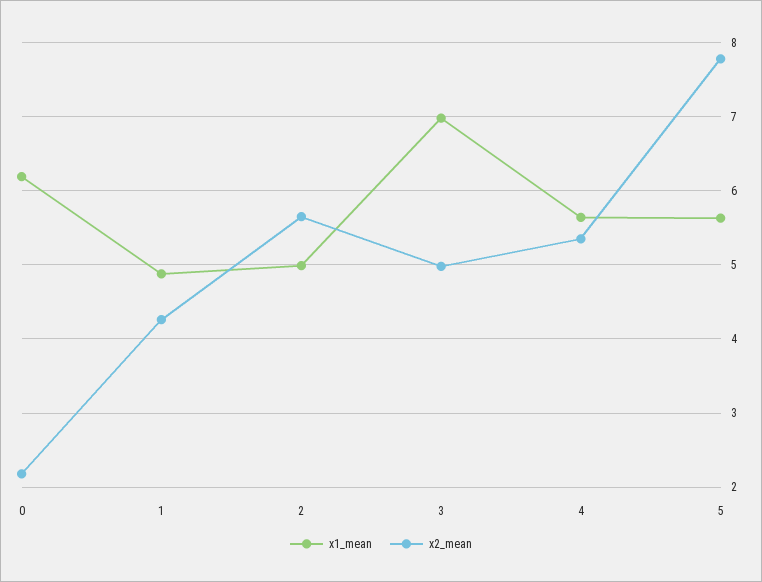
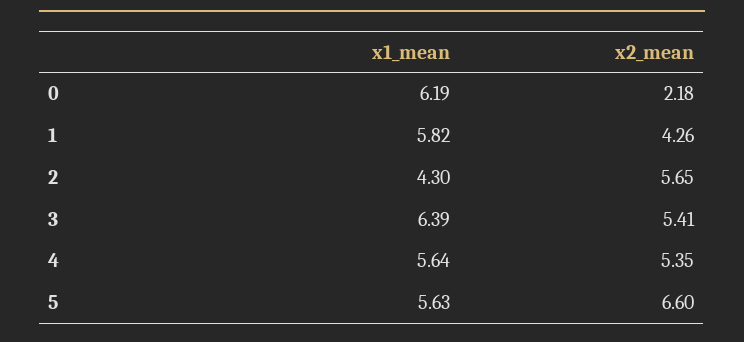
  {
    "x1_mean": {
      "0": 6.19,
-     "1": 4.9,
+     "1": 5.82,
-     "2": 5,
+     "2": 4.3,
-     "3": 7,
+     "3": 6.39,
      "4": 5.64,
      "5": 5.63
    },
    "x2_mean": {
      "0": 2.18,
      "1": 4.26,
      "2": 5.65,
-     "3": 5,
+     "3": 5.41,
      "4": 5.35,
-     "5": 7.8
+     "5": 6.6
    }
  }

